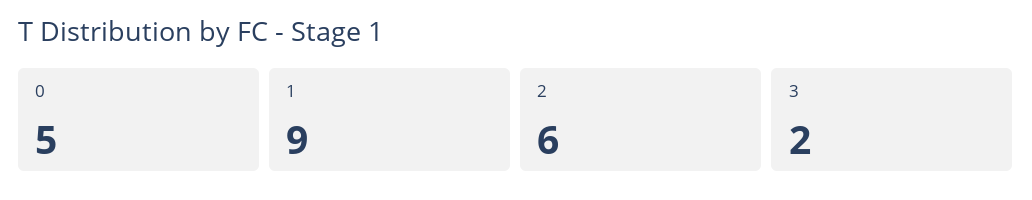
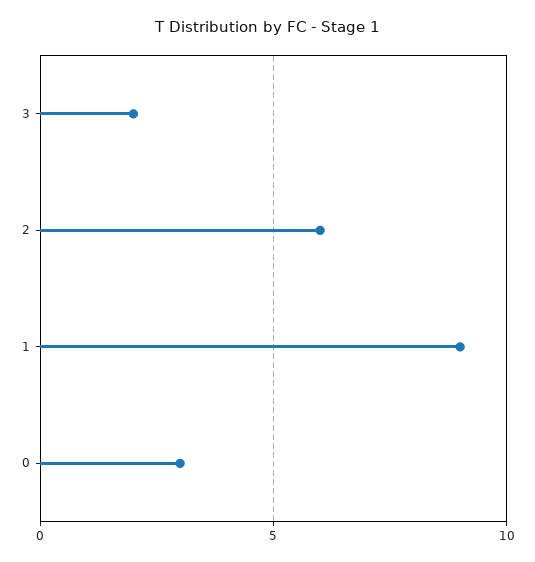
  {
-   "0": 5,
+   "0": 3,
    "1": 9,
    "2": 6,
    "3": 2
  }

